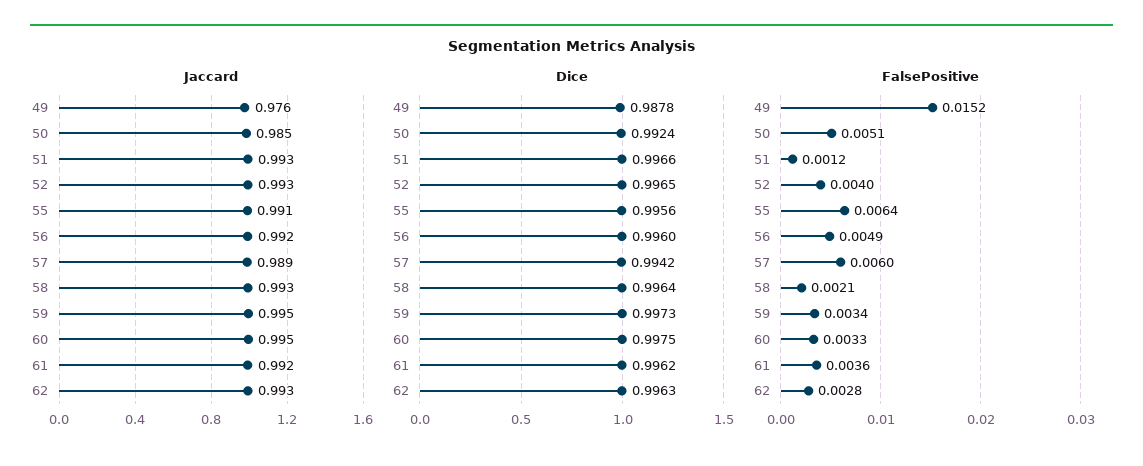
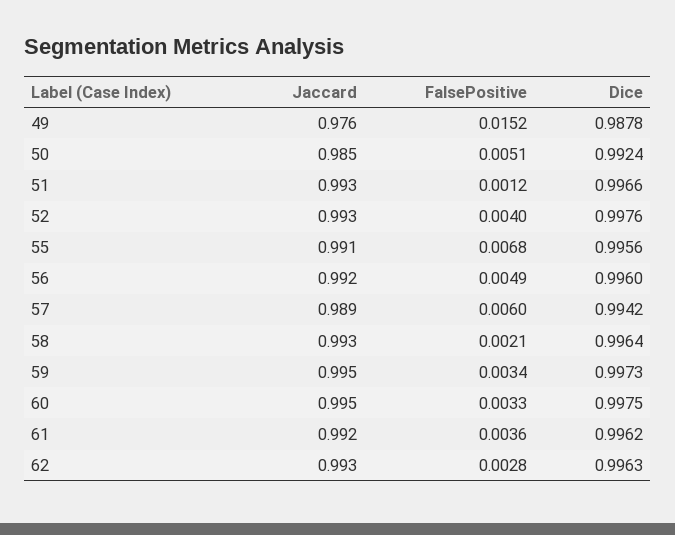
  {
    "Jaccard": {
      "49": 0.976,
      "50": 0.985,
      "51": 0.993,
      "52": 0.993,
      "55": 0.991,
      "56": 0.992,
      "57": 0.989,
      "58": 0.993,
      "59": 0.995,
      "60": 0.995,
      "61": 0.992,
      "62": 0.993
    },
    "Dice": {
      "49": 0.9878,
      "50": 0.9924,
      "51": 0.9966,
-     "52": 0.9965,
+     "52": 0.9976,
      "55": 0.9956,
      "56": 0.996,
      "57": 0.9942,
      "58": 0.9964,
      "59": 0.9973,
      "60": 0.9975,
      "61": 0.9962,
      "62": 0.9963
    },
    "FalsePositive": {
      "49": 0.0152,
      "50": 0.0051,
      "51": 0.0012,
      "52": 0.004,
-     "55": 0.0064,
+     "55": 0.0068,
      "56": 0.0049,
      "57": 0.006,
      "58": 0.0021,
      "59": 0.0034,
      "60": 0.0033,
      "61": 0.0036,
      "62": 0.0028
    }
  }

